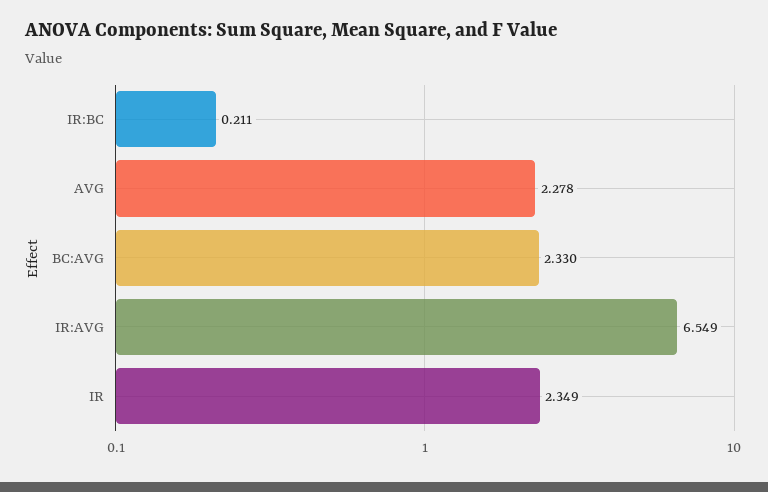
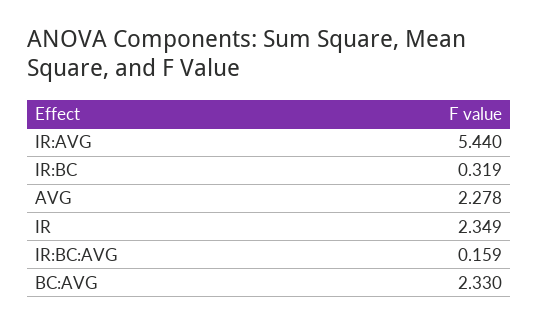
  {
-   "IR:BC": 0.211,
+   "IR:BC": 0.319,
    "AVG": 2.278,
    "BC:AVG": 2.33,
-   "IR:AVG": 6.549,
+   "IR:AVG": 5.44,
-   "IR": 2.349
+   "IR": 2.349,
+   "IR:BC:AVG": 0.159
  }

